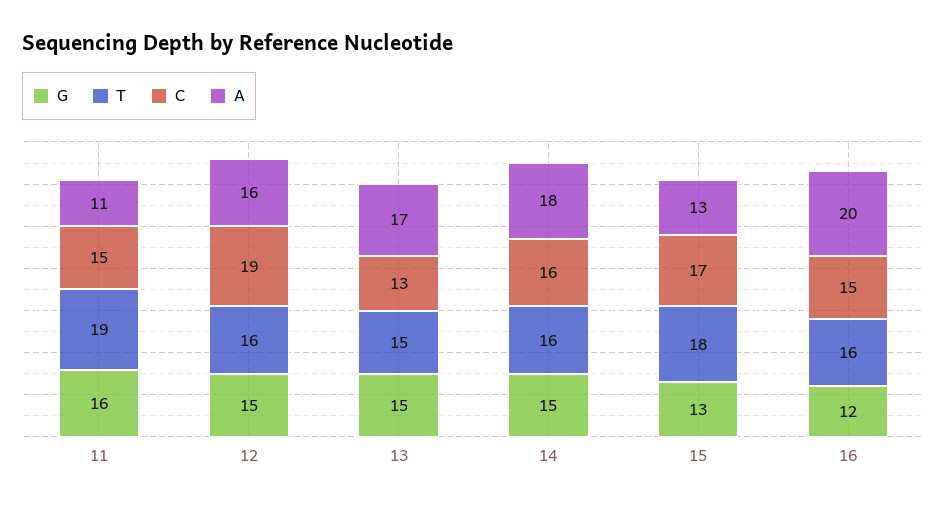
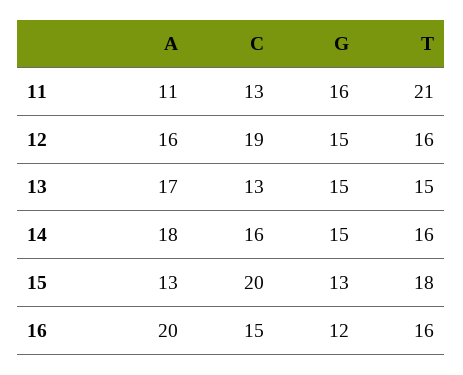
  {
    "G": {
      "11": 16,
      "12": 15,
      "13": 15,
      "14": 15,
      "15": 13,
      "16": 12
    },
    "T": {
-     "11": 19,
+     "11": 21,
      "12": 16,
      "13": 15,
      "14": 16,
      "15": 18,
      "16": 16
    },
    "C": {
-     "11": 15,
+     "11": 13,
      "12": 19,
      "13": 13,
      "14": 16,
-     "15": 17,
+     "15": 20,
      "16": 15
    },
    "A": {
      "11": 11,
      "12": 16,
      "13": 17,
      "14": 18,
      "15": 13,
      "16": 20
    }
  }

